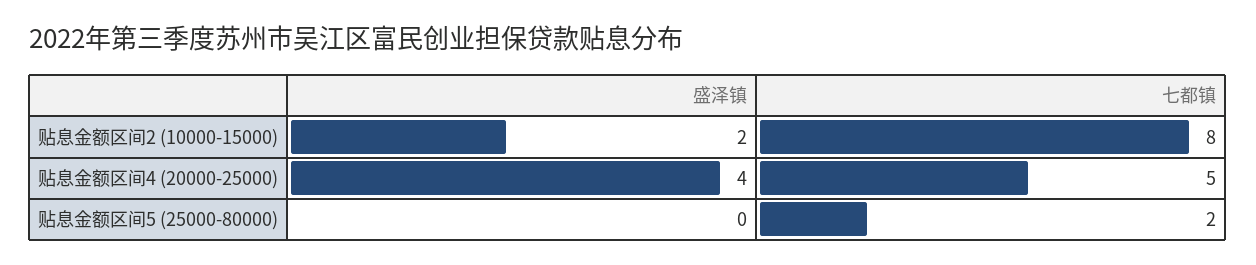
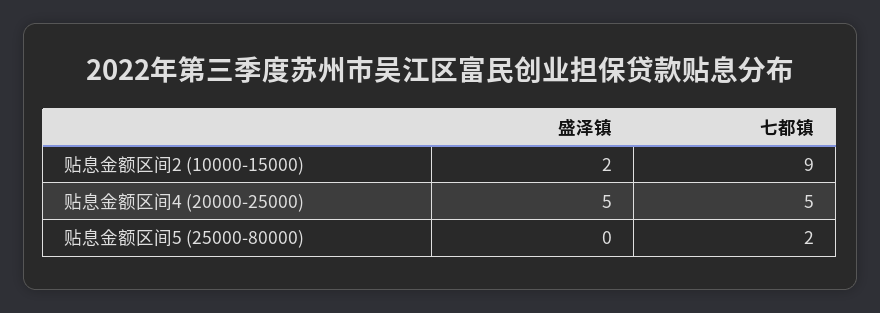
  {
    "盛泽镇": {
      "贴息金额区间2 (10000-15000)": 2,
-     "贴息金额区间4 (20000-25000)": 4,
+     "贴息金额区间4 (20000-25000)": 5,
      "贴息金额区间5 (25000-80000)": 0
    },
    "七都镇": {
-     "贴息金额区间2 (10000-15000)": 8,
+     "贴息金额区间2 (10000-15000)": 9,
      "贴息金额区间4 (20000-25000)": 5,
      "贴息金额区间5 (25000-80000)": 2
    }
  }

